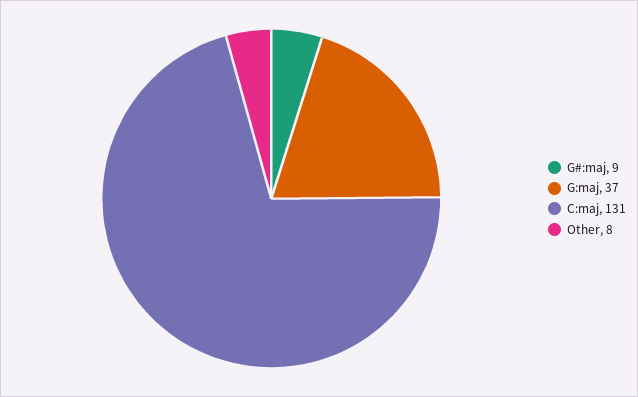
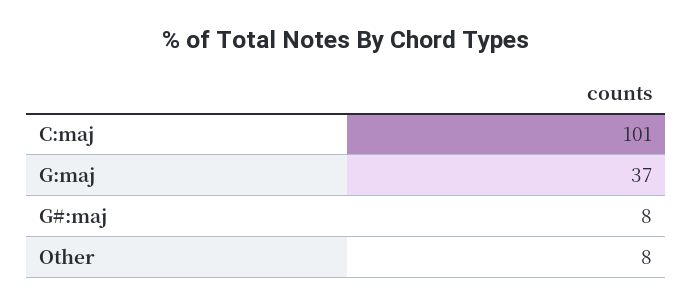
  {
-   "G#:maj": 9,
+   "G#:maj": 8,
    "G:maj": 37,
-   "C:maj": 131,
+   "C:maj": 101,
    "Other": 8
  }

